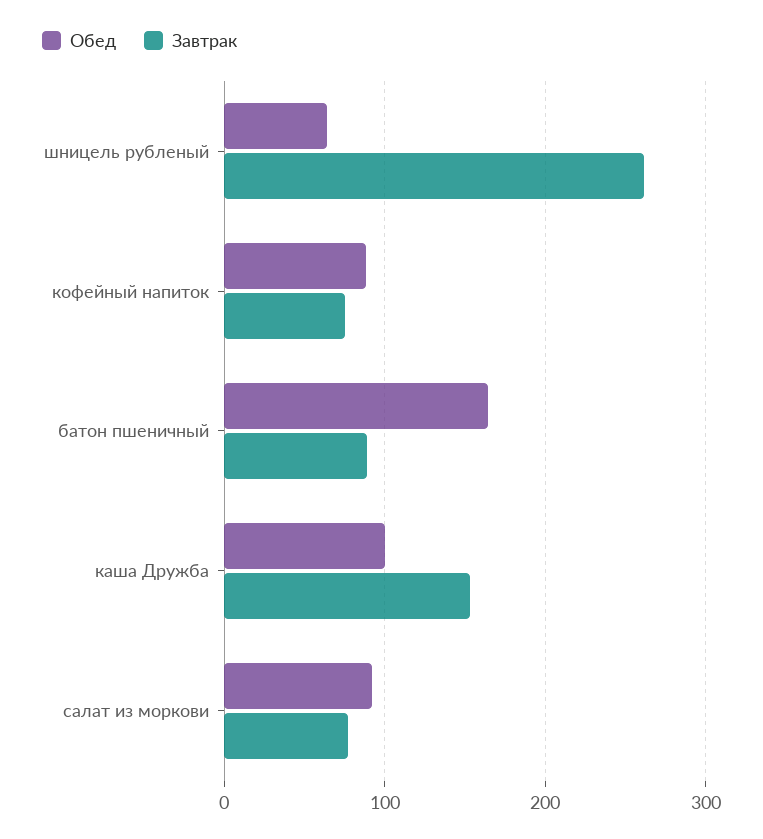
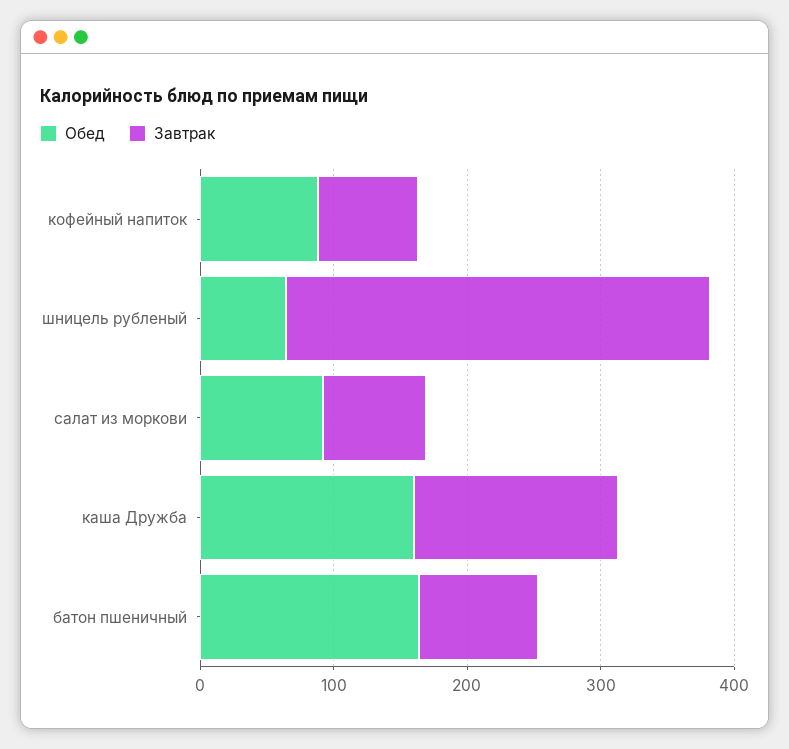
  {
    "Обед": {
      "шницель рубленый": 60,
      "кофейный напиток": 90,
      "батон пшеничный": 160,
-     "каша Дружба": 100,
+     "каша Дружба": 160,
      "салат из моркови": 90
    },
    "Завтрак": {
-     "шницель рубленый": 260,
+     "шницель рубленый": 320,
      "кофейный напиток": 80,
      "батон пшеничный": 90,
      "каша Дружба": 150,
      "салат из моркови": 80
    }
  }

